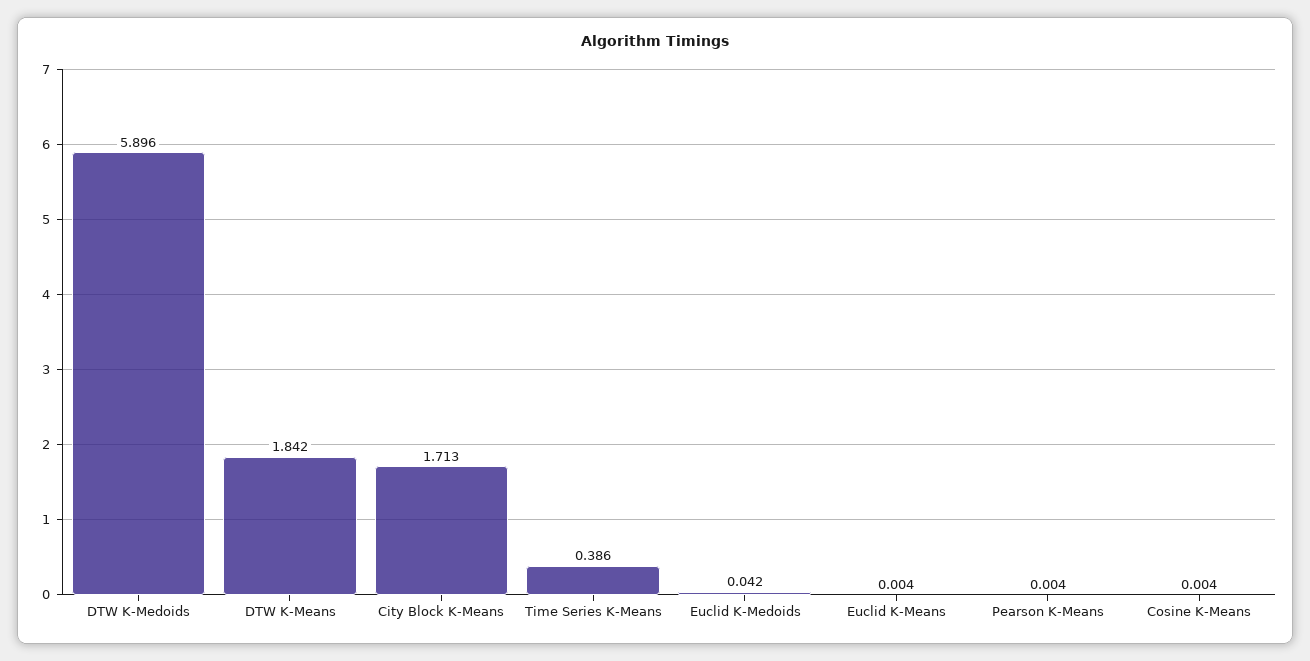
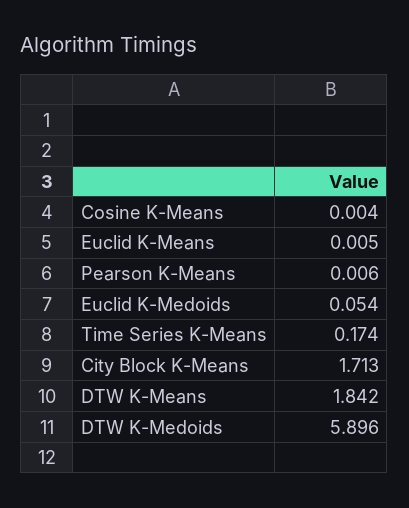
  {
    "DTW K-Medoids": 5.896,
    "DTW K-Means": 1.842,
    "City Block K-Means": 1.713,
-   "Time Series K-Means": 0.386,
+   "Time Series K-Means": 0.174,
-   "Euclid K-Medoids": 0.042,
+   "Euclid K-Medoids": 0.054,
-   "Euclid K-Means": 0.004,
+   "Euclid K-Means": 0.005,
-   "Pearson K-Means": 0.004,
+   "Pearson K-Means": 0.006,
    "Cosine K-Means": 0.004
  }

